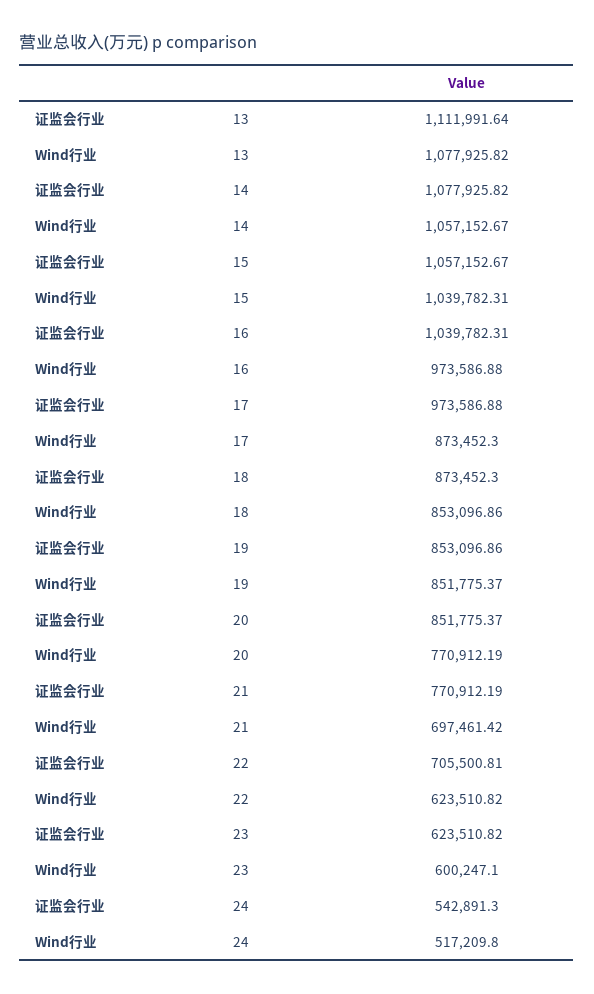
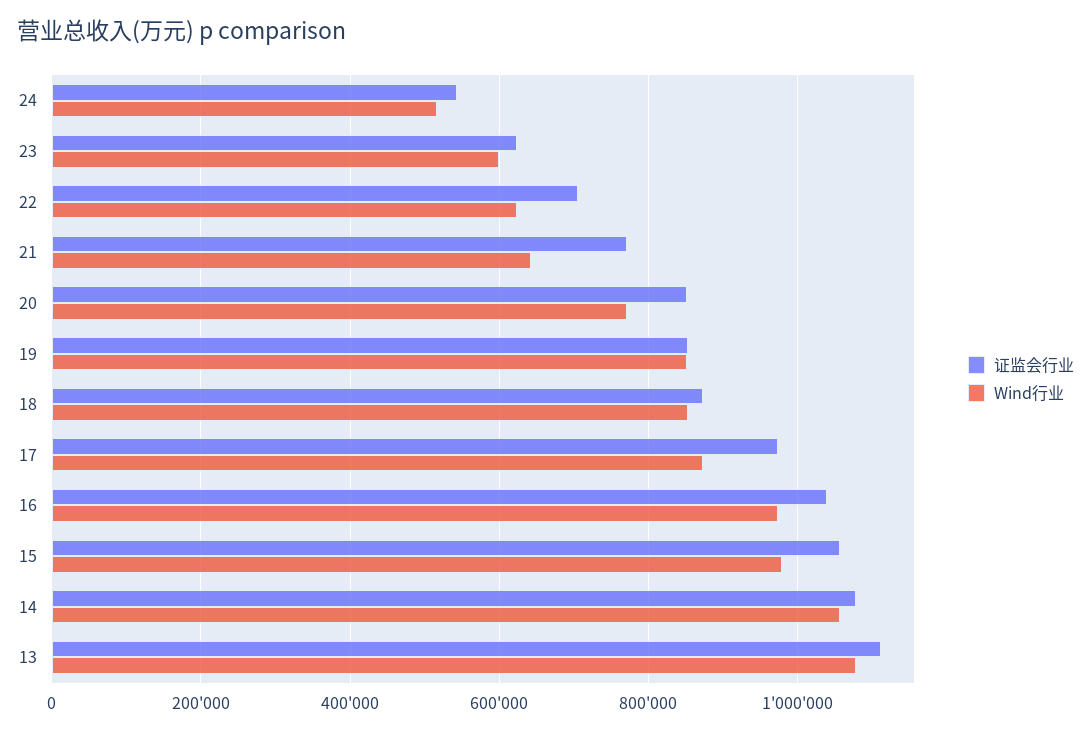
  {
    "证监会行业": {
      "13": 1111991.64,
      "14": 1077925.82,
      "15": 1057152.67,
      "16": 1039782.31,
      "17": 973586.88,
      "18": 873452.3,
      "19": 853096.86,
      "20": 851775.37,
      "21": 770912.19,
      "22": 705500.81,
      "23": 623510.82,
      "24": 542891.3
    },
    "Wind行业": {
      "13": 1077925.82,
      "14": 1057152.67,
-     "15": 1039782.31,
+     "15": 980000,
      "16": 973586.88,
      "17": 873452.3,
      "18": 853096.86,
      "19": 851775.37,
      "20": 770912.19,
-     "21": 697461.42,
+     "21": 640000,
      "22": 623510.82,
      "23": 600247.1,
      "24": 517209.8
    }
  }

